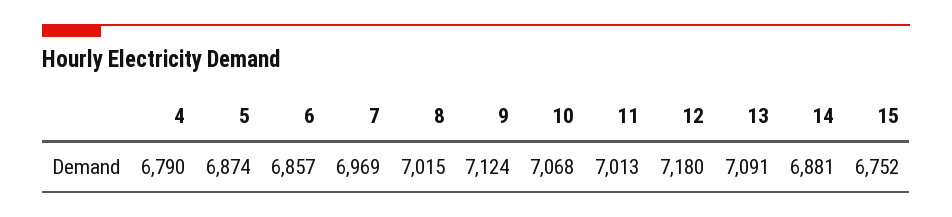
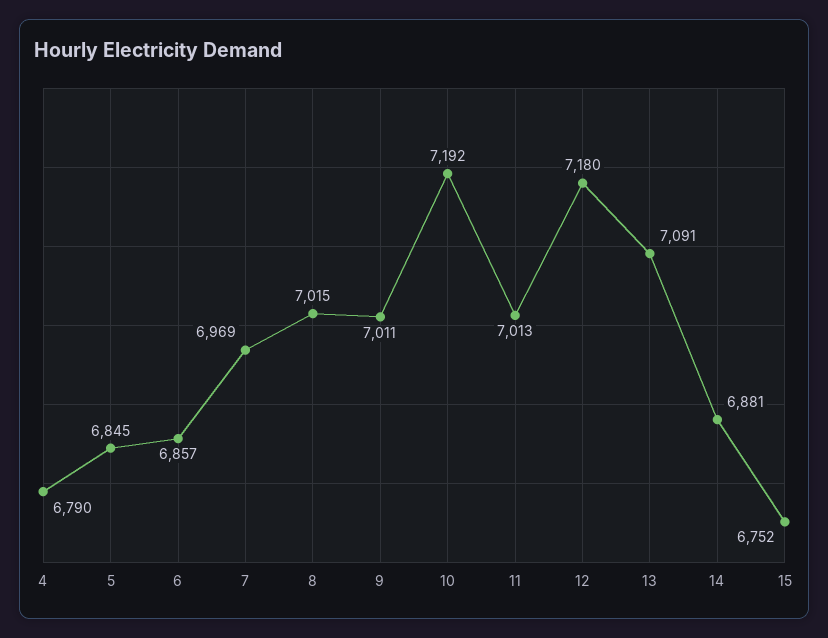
  {
    "4": 6790,
-   "5": 6874,
+   "5": 6845,
    "6": 6857,
    "7": 6969,
    "8": 7015,
-   "9": 7124,
+   "9": 7011,
-   "10": 7068,
+   "10": 7192,
    "11": 7013,
    "12": 7180,
    "13": 7091,
    "14": 6881,
    "15": 6752
  }

